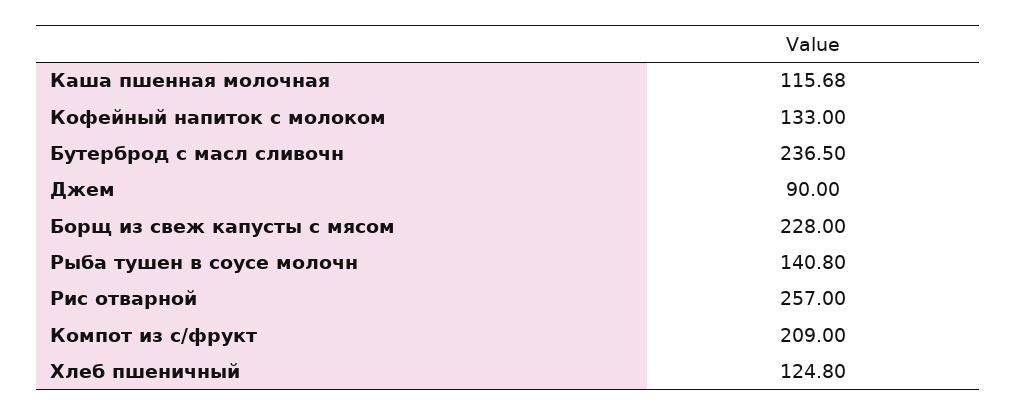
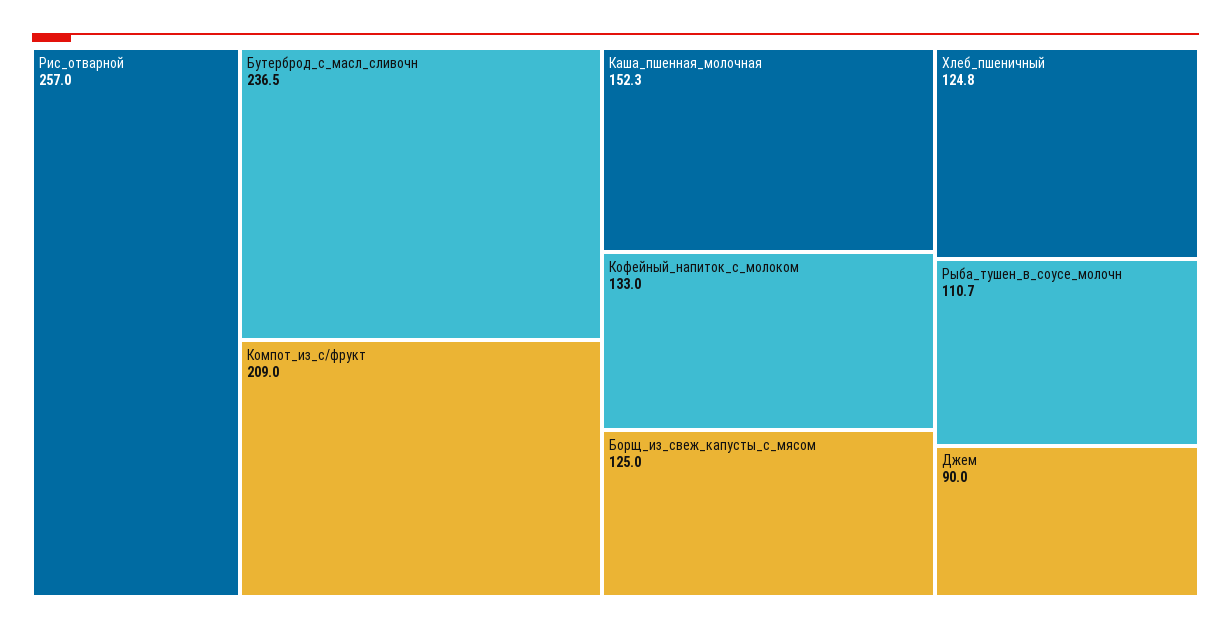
  {
-   "Каша пшенная молочная": 115.68,
+   "Каша пшенная молочная": 152.3,
    "Кофейный напиток с молоком": 133,
    "Бутерброд с масл сливочн": 236.5,
    "Джем": 90,
-   "Борщ из свеж капусты с мясом": 228,
+   "Борщ из свеж капусты с мясом": 125,
-   "Рыба тушен в соусе молочн": 140.8,
+   "Рыба тушен в соусе молочн": 110.7,
    "Рис отварной": 257,
    "Компот из с/фрукт": 209,
    "Хлеб пшеничный": 124.8
  }

